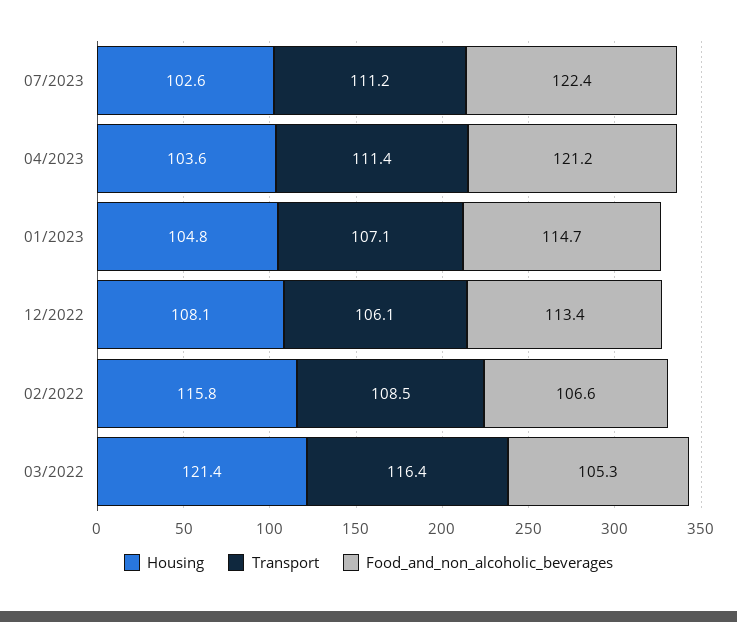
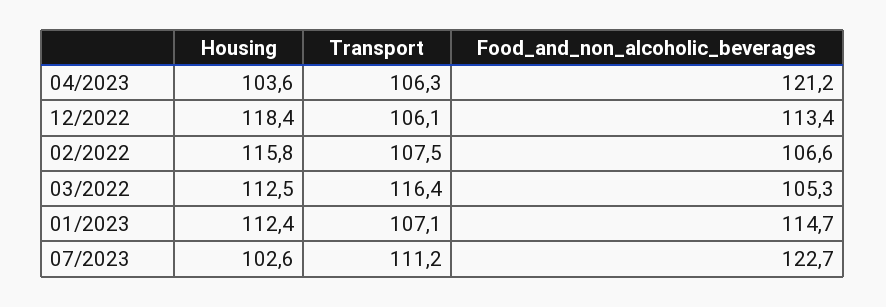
  {
    "Housing": {
      "07/2023": 102.6,
      "04/2023": 103.6,
-     "01/2023": 104.8,
+     "01/2023": 112.4,
-     "12/2022": 108.1,
+     "12/2022": 118.4,
      "02/2022": 115.8,
-     "03/2022": 121.4
+     "03/2022": 112.5
    },
    "Transport": {
      "07/2023": 111.2,
-     "04/2023": 111.4,
+     "04/2023": 106.3,
      "01/2023": 107.1,
      "12/2022": 106.1,
-     "02/2022": 108.5,
+     "02/2022": 107.5,
      "03/2022": 116.4
    },
    "Food_and_non_alcoholic_beverages": {
-     "07/2023": 122.4,
+     "07/2023": 122.7,
      "04/2023": 121.2,
      "01/2023": 114.7,
      "12/2022": 113.4,
      "02/2022": 106.6,
      "03/2022": 105.3
    }
  }

